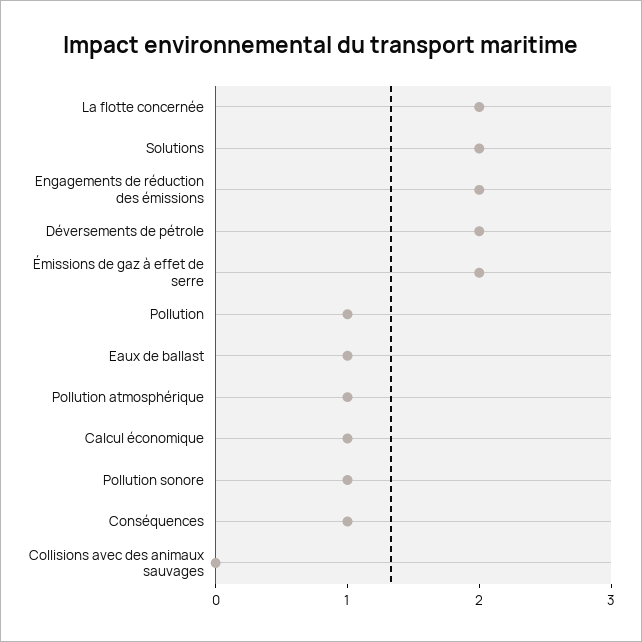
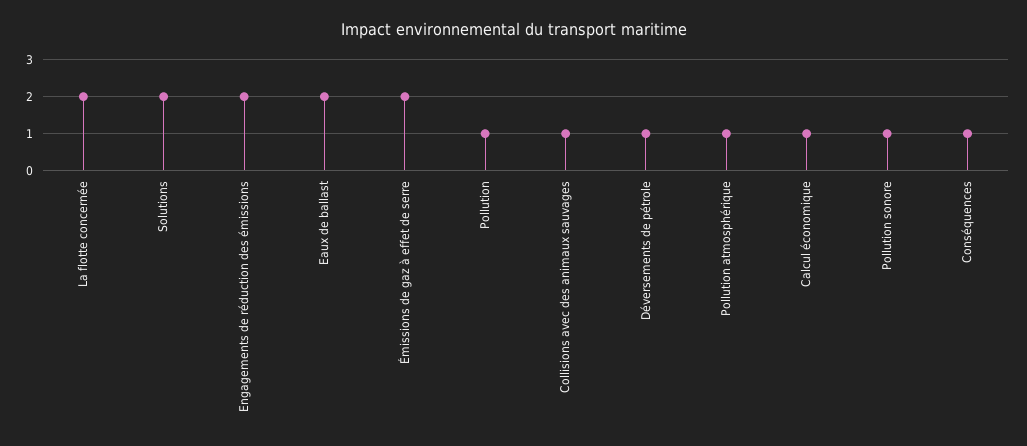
  {
    "La flotte concernée": 2,
    "Solutions": 2,
    "Engagements de réduction des émissions": 2,
-   "Déversements de pétrole": 2,
+   "Déversements de pétrole": 1,
    "Émissions de gaz à effet de serre": 2,
    "Pollution": 1,
-   "Eaux de ballast": 1,
+   "Eaux de ballast": 2,
    "Pollution atmosphérique": 1,
    "Calcul économique": 1,
    "Pollution sonore": 1,
    "Conséquences": 1,
-   "Collisions avec des animaux sauvages": 0
+   "Collisions avec des animaux sauvages": 1
  }

